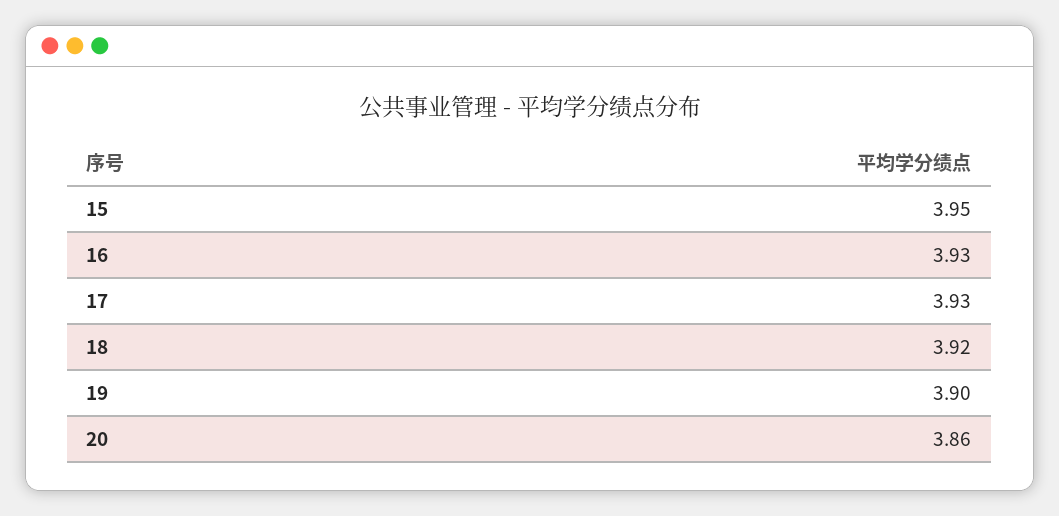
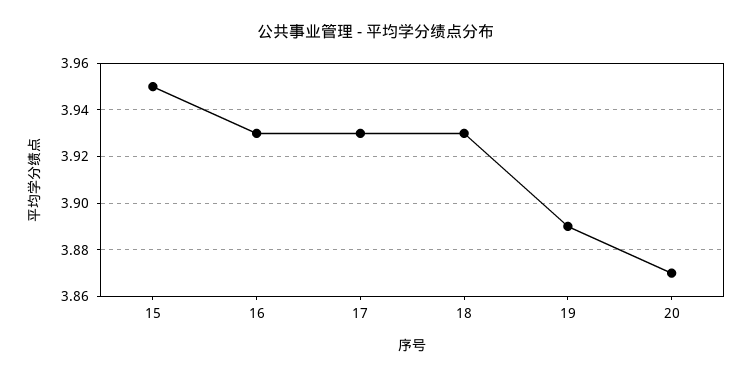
  {
    "15": 3.95,
    "16": 3.93,
    "17": 3.93,
-   "18": 3.92,
+   "18": 3.93,
-   "19": 3.9,
+   "19": 3.89,
-   "20": 3.86
+   "20": 3.87
  }

